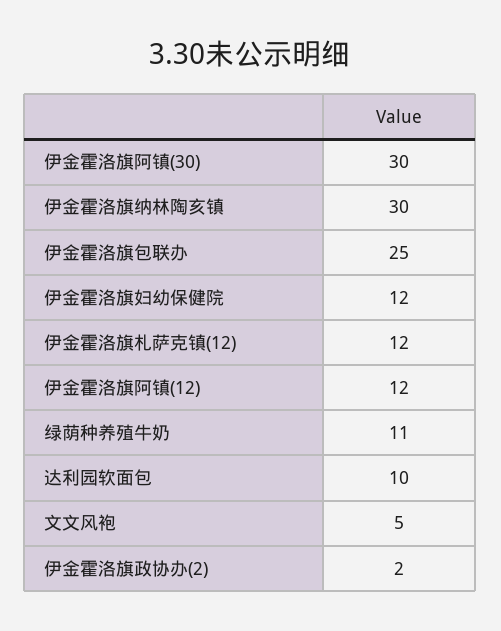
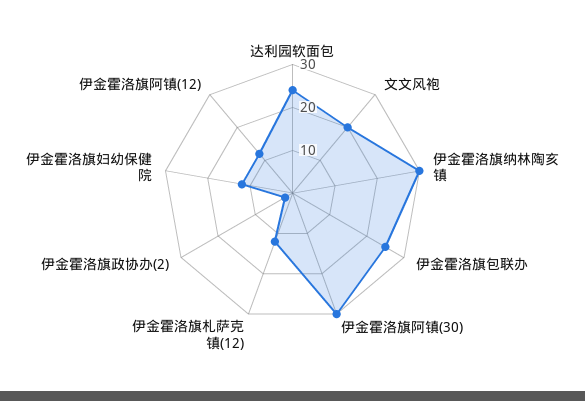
  {
    "伊金霍洛旗阿镇(30)": 30,
    "伊金霍洛旗纳林陶亥镇": 30,
    "伊金霍洛旗包联办": 25,
    "伊金霍洛旗妇幼保健院": 12,
    "伊金霍洛旗札萨克镇(12)": 12,
    "伊金霍洛旗阿镇(12)": 12,
-   "绿荫种养殖牛奶": 11,
-   "达利园软面包": 10,
+   "达利园软面包": 25,
-   "文文风袍": 5,
+   "文文风袍": 20,
    "伊金霍洛旗政协办(2)": 2
  }

